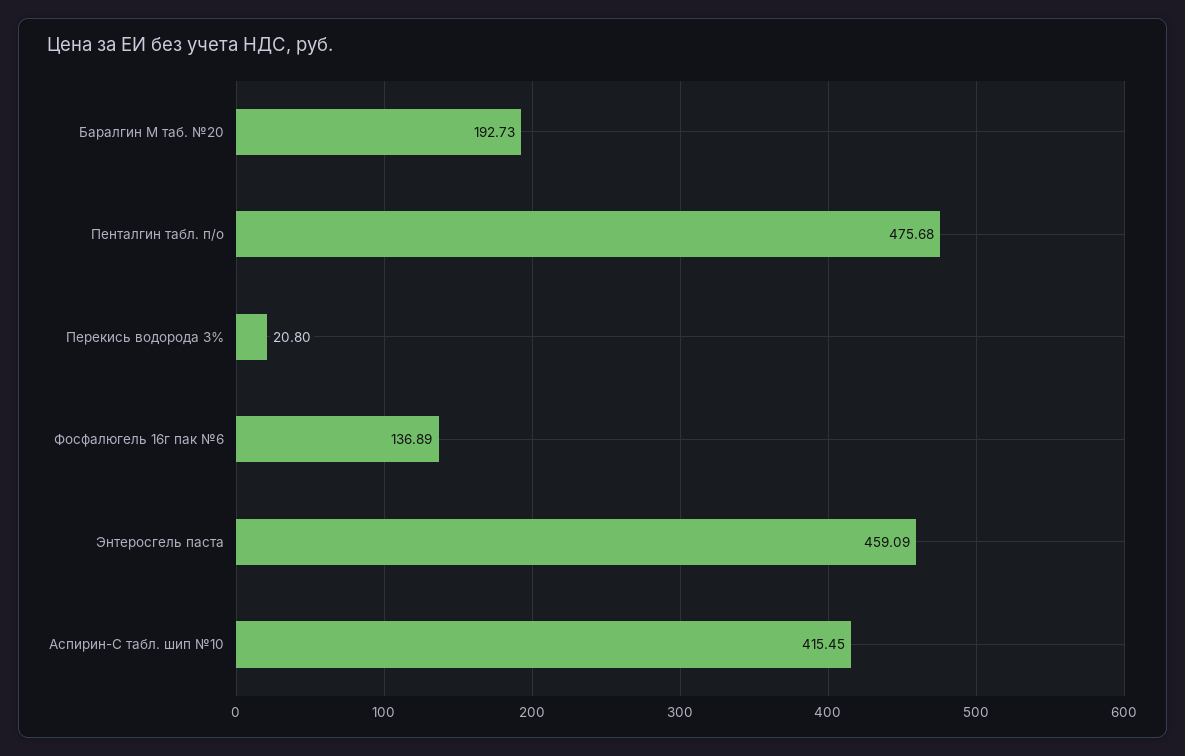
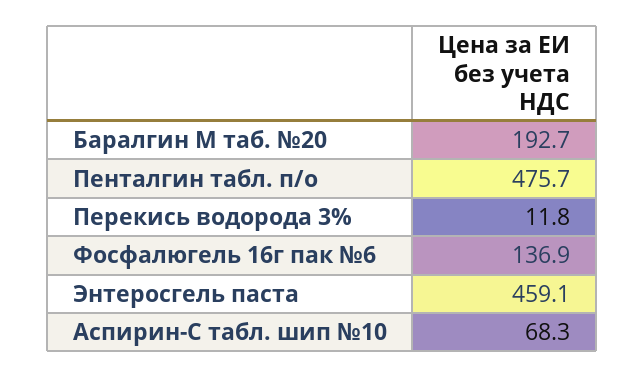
  {
    "Баралгин М таб. №20": 192.73,
    "Пенталгин табл. п/о": 475.68,
-   "Перекись водорода 3%": 20.8,
+   "Перекись водорода 3%": 11.8,
    "Фосфалюгель 16г пак №6": 136.89,
    "Энтеросгель паста": 459.09,
-   "Аспирин-С табл. шип №10": 415.45
+   "Аспирин-С табл. шип №10": 68.3
  }

